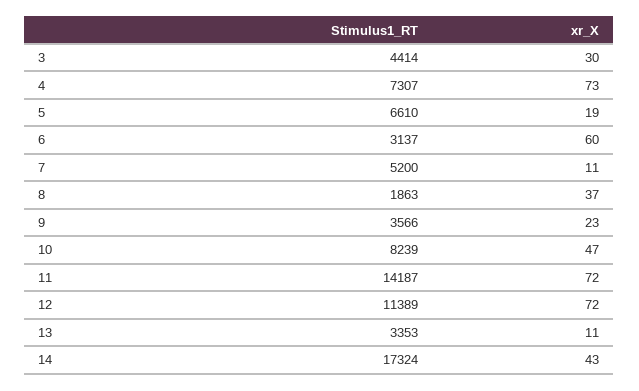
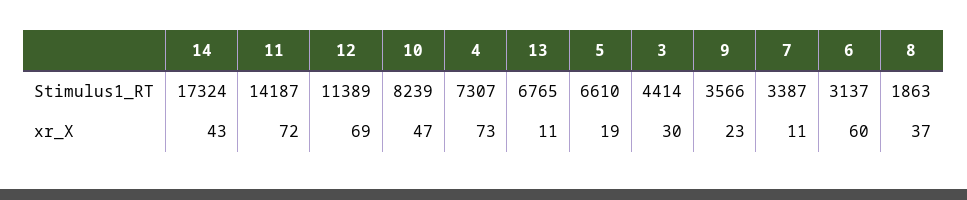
  {
    "Stimulus1_RT": {
      "3": 4414,
      "4": 7307,
      "5": 6610,
      "6": 3137,
-     "7": 5200,
+     "7": 3387,
      "8": 1863,
      "9": 3566,
      "10": 8239,
      "11": 14187,
      "12": 11389,
-     "13": 3353,
+     "13": 6765,
      "14": 17324
    },
    "xr_X": {
      "3": 30,
      "4": 73,
      "5": 19,
      "6": 60,
      "7": 11,
      "8": 37,
      "9": 23,
      "10": 47,
      "11": 72,
-     "12": 72,
+     "12": 69,
      "13": 11,
      "14": 43
    }
  }

